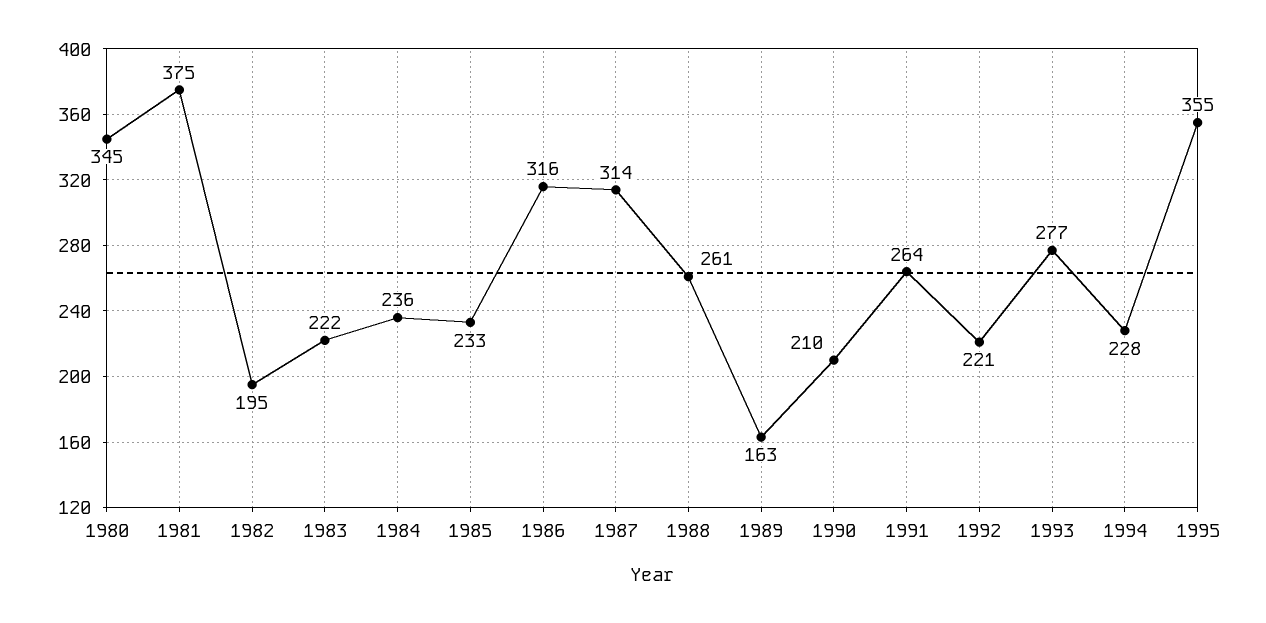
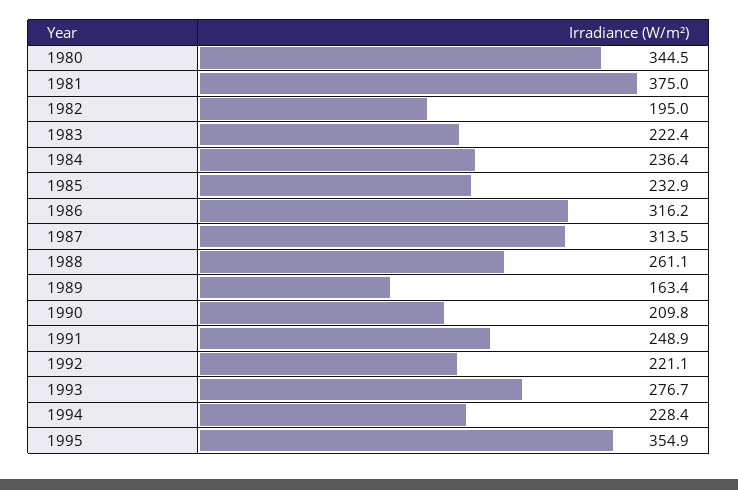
  {
    "1980": 344.5,
    "1981": 375,
    "1982": 195,
    "1983": 222.4,
    "1984": 236.4,
    "1985": 232.9,
    "1986": 316.2,
    "1987": 313.5,
    "1988": 261.1,
    "1989": 163.4,
    "1990": 209.8,
-   "1991": 264,
+   "1991": 248.9,
    "1992": 221.1,
    "1993": 276.7,
    "1994": 228.4,
    "1995": 354.9
  }

